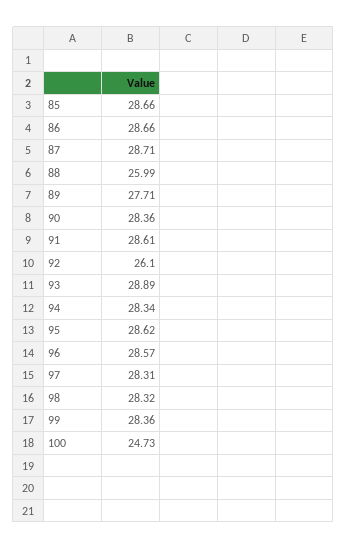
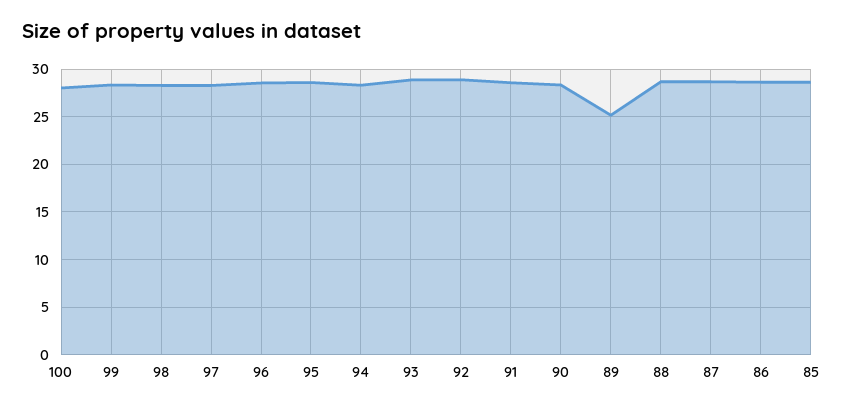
  {
    "85": 28.66,
    "86": 28.66,
    "87": 28.71,
-   "88": 25.99,
+   "88": 29,
-   "89": 27.71,
+   "89": 25,
    "90": 28.36,
    "91": 28.61,
-   "92": 26.1,
+   "92": 29,
    "93": 28.89,
    "94": 28.34,
    "95": 28.62,
    "96": 28.57,
    "97": 28.31,
    "98": 28.32,
    "99": 28.36,
-   "100": 24.73
+   "100": 28
  }

